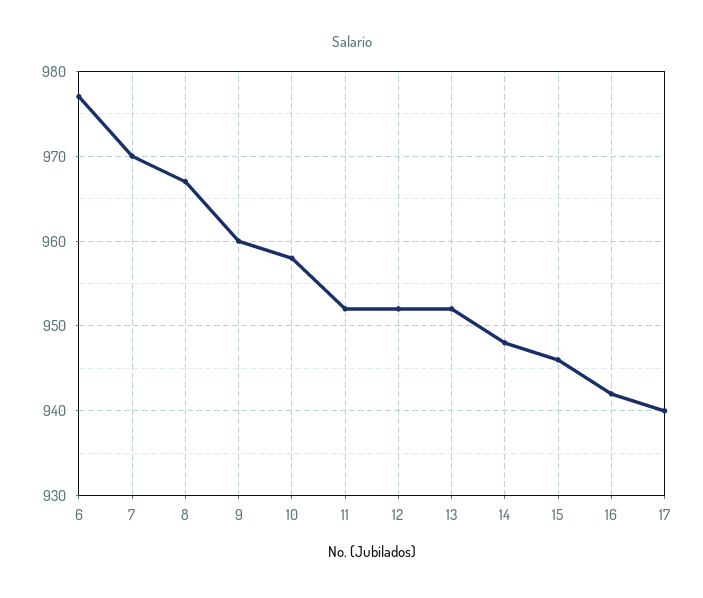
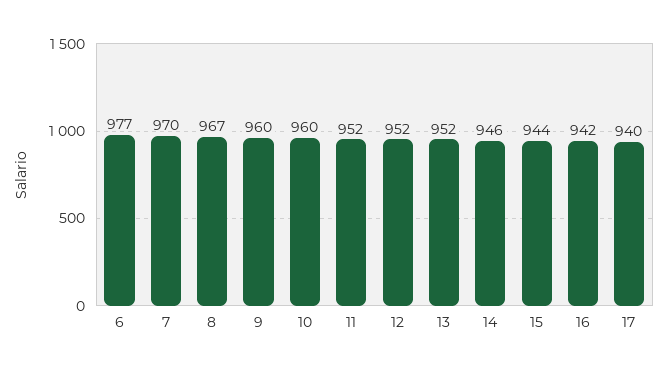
  {
    "6": 977,
    "7": 970,
    "8": 967,
    "9": 960,
-   "10": 958,
+   "10": 960,
    "11": 952,
    "12": 952,
    "13": 952,
-   "14": 948,
+   "14": 946,
-   "15": 946,
+   "15": 944,
    "16": 942,
    "17": 940
  }

